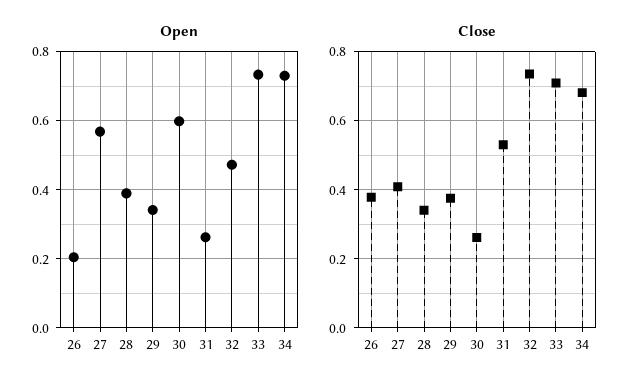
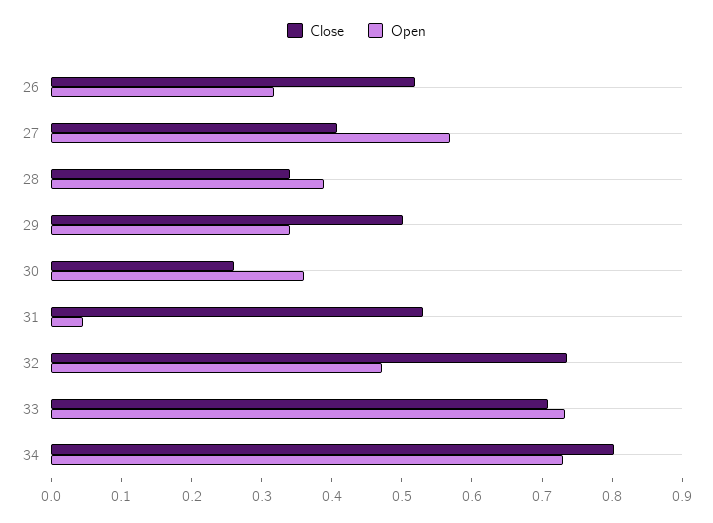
  {
    "Open": {
-     "26": 0.2,
+     "26": 0.32,
      "27": 0.56,
      "28": 0.38,
      "29": 0.34,
-     "30": 0.6,
+     "30": 0.36,
-     "31": 0.26,
+     "31": 0.04,
      "32": 0.48,
      "33": 0.74,
      "34": 0.74
    },
    "Close": {
-     "26": 0.38,
+     "26": 0.52,
      "27": 0.4,
      "28": 0.34,
-     "29": 0.38,
+     "29": 0.5,
      "30": 0.26,
      "31": 0.54,
      "32": 0.74,
      "33": 0.7,
-     "34": 0.68
+     "34": 0.8
    }
  }

